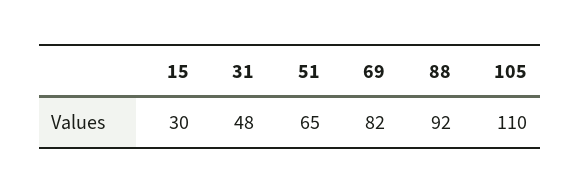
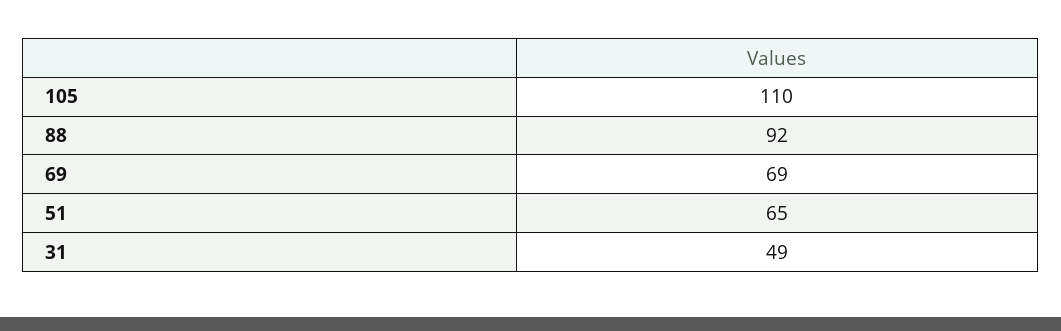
  {
-   "15": 30,
-   "31": 48,
+   "31": 49,
    "51": 65,
-   "69": 82,
+   "69": 69,
    "88": 92,
    "105": 110
  }

